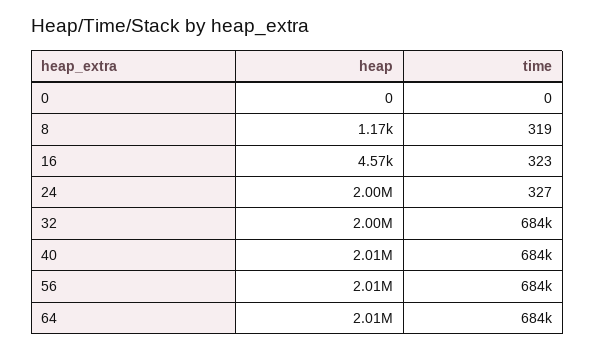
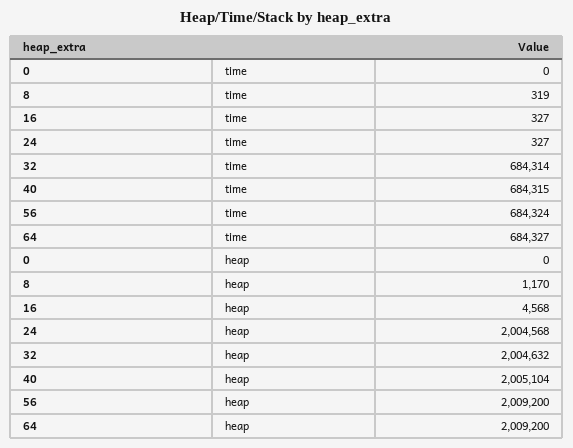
  {
    "heap": {
      "0": 0,
      "8": 1170,
      "16": 4568,
      "24": 2004568,
      "32": 2004632,
      "40": 2005104,
      "56": 2009200,
      "64": 2009200
    },
    "time": {
      "0": 0,
      "8": 319,
-     "16": 323,
+     "16": 327,
      "24": 327,
      "32": 684314,
      "40": 684315,
      "56": 684324,
      "64": 684327
    }
  }

